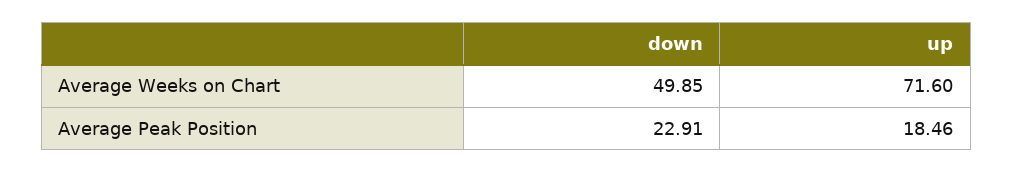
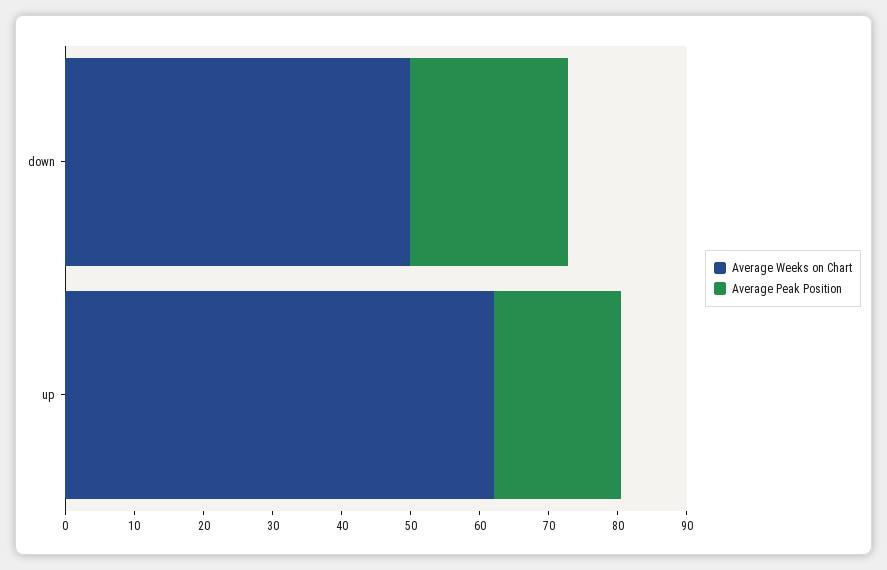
  {
    "Average Weeks on Chart": {
      "down": 49.85,
-     "up": 71.6
+     "up": 62
    },
    "Average Peak Position": {
      "down": 22.91,
      "up": 18.46
    }
  }

